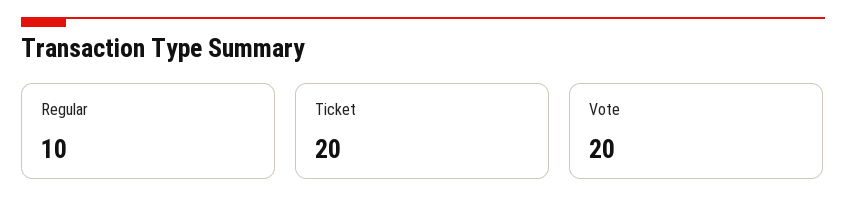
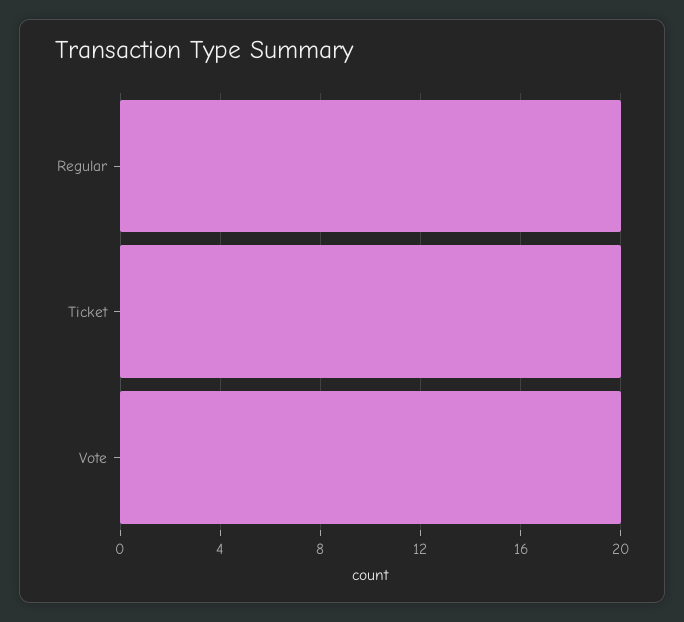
  {
-   "Regular": 10,
+   "Regular": 20,
    "Ticket": 20,
    "Vote": 20
  }

